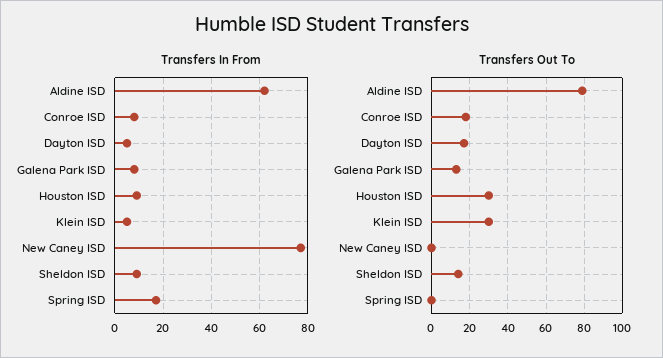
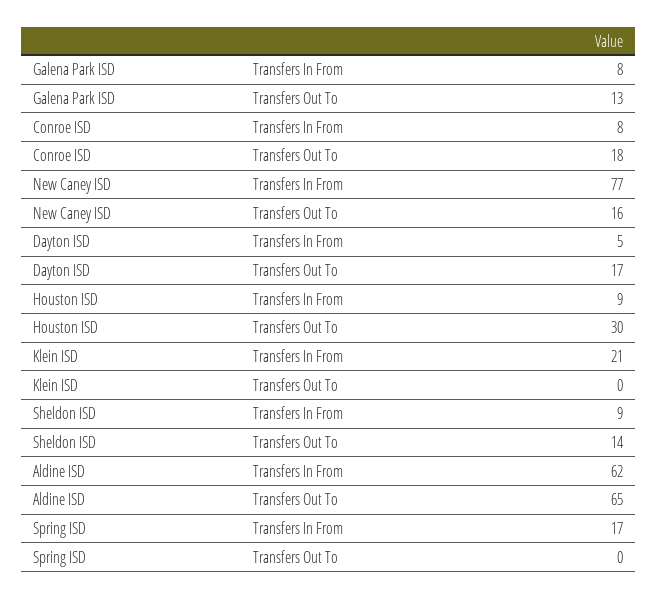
  {
    "Transfers In From": {
      "Aldine ISD": 62,
      "Conroe ISD": 8,
      "Dayton ISD": 5,
      "Galena Park ISD": 8,
      "Houston ISD": 9,
-     "Klein ISD": 5,
+     "Klein ISD": 21,
      "New Caney ISD": 77,
      "Sheldon ISD": 9,
      "Spring ISD": 17
    },
    "Transfers Out To": {
-     "Aldine ISD": 80,
+     "Aldine ISD": 65,
      "Conroe ISD": 18,
      "Dayton ISD": 17,
      "Galena Park ISD": 13,
      "Houston ISD": 30,
-     "Klein ISD": 30,
+     "Klein ISD": 0,
-     "New Caney ISD": 0,
+     "New Caney ISD": 16,
      "Sheldon ISD": 14,
      "Spring ISD": 0
    }
  }

